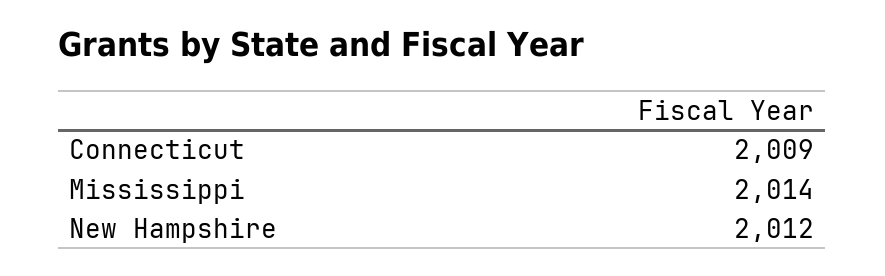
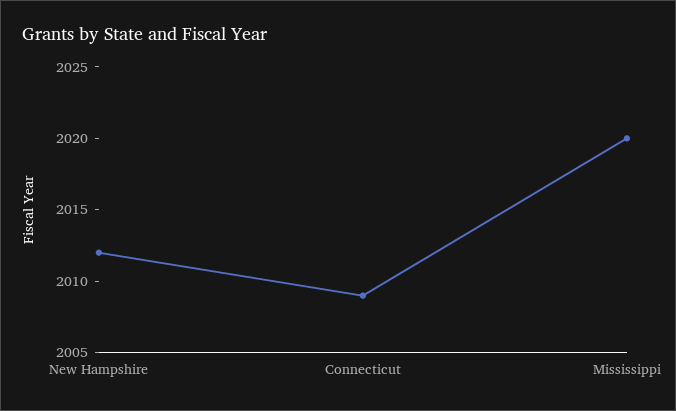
  {
    "Connecticut": 2009,
-   "Mississippi": 2014,
+   "Mississippi": 2020,
    "New Hampshire": 2012
  }

